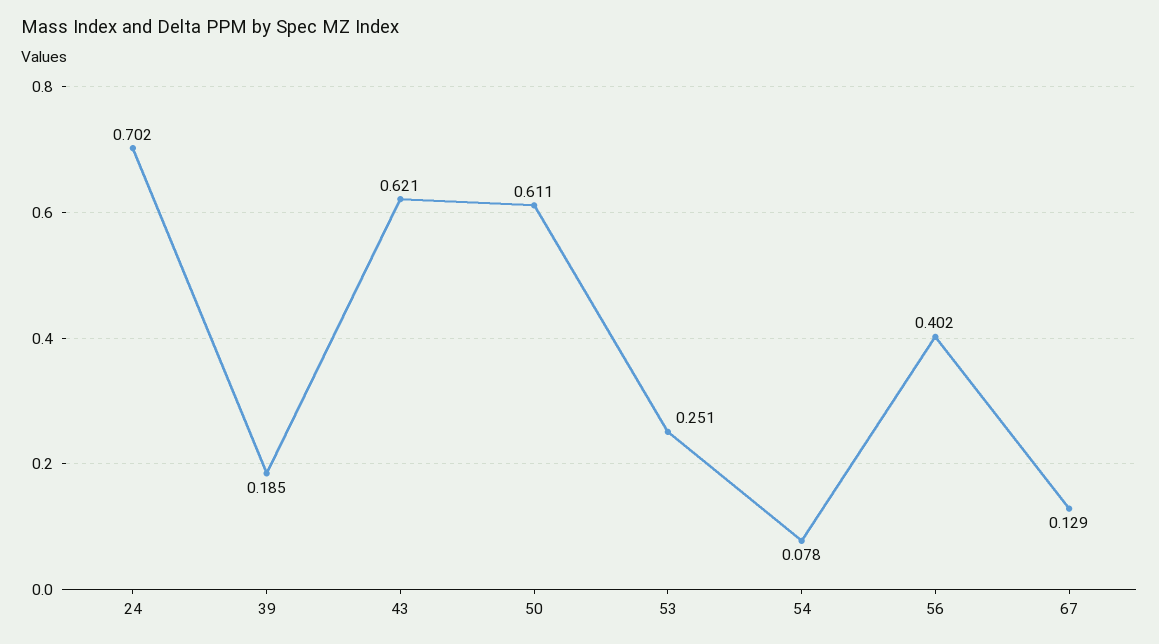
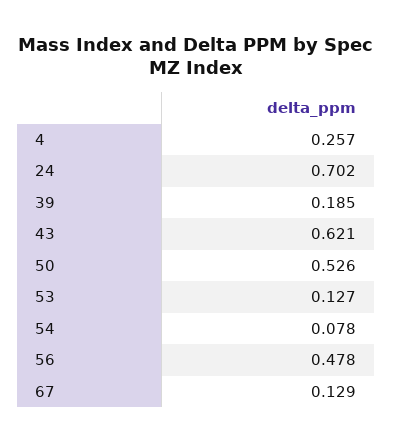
  {
    "24": 0.702,
    "39": 0.185,
    "43": 0.621,
-   "50": 0.611,
+   "50": 0.526,
-   "53": 0.251,
+   "53": 0.127,
    "54": 0.078,
-   "56": 0.402,
+   "56": 0.478,
-   "67": 0.129
+   "67": 0.129,
+   "4": 0.257
  }

